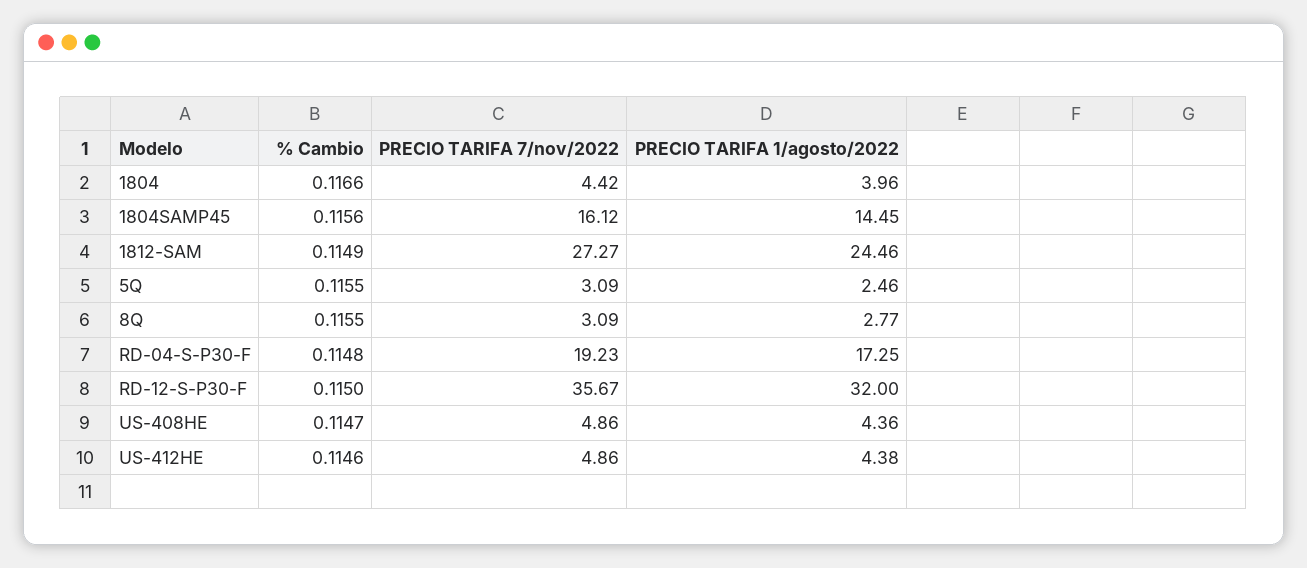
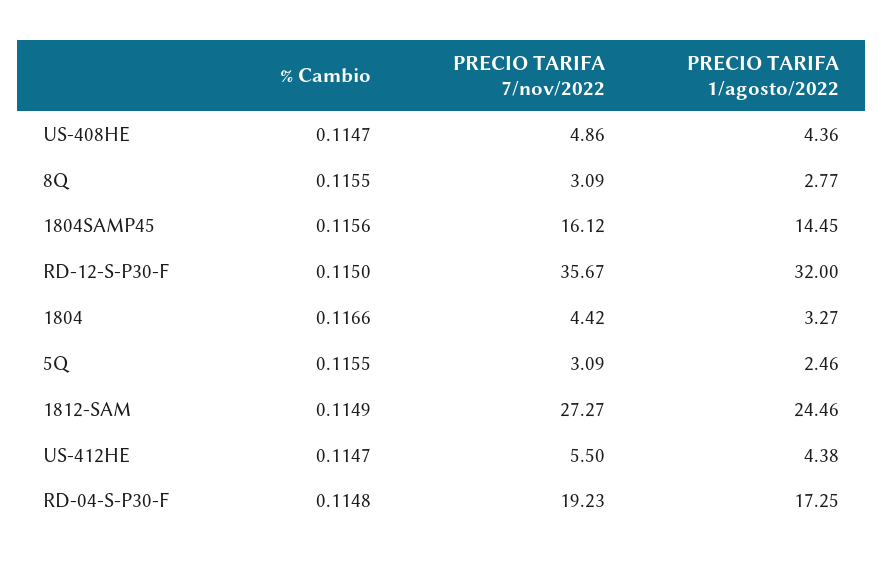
  {
    "% Cambio": {
      "1804": 0.1166,
      "1804SAMP45": 0.1156,
      "1812-SAM": 0.1149,
      "5Q": 0.1155,
      "8Q": 0.1155,
      "RD-04-S-P30-F": 0.1148,
      "RD-12-S-P30-F": 0.115,
      "US-408HE": 0.1147,
-     "US-412HE": 0.1146
+     "US-412HE": 0.1147
    },
    "PRECIO TARIFA 7/nov/2022": {
      "1804": 4.42,
      "1804SAMP45": 16.12,
      "1812-SAM": 27.27,
      "5Q": 3.09,
      "8Q": 3.09,
      "RD-04-S-P30-F": 19.23,
      "RD-12-S-P30-F": 35.67,
      "US-408HE": 4.86,
-     "US-412HE": 4.86
+     "US-412HE": 5.5
    },
    "PRECIO TARIFA 1/agosto/2022": {
-     "1804": 3.96,
+     "1804": 3.27,
      "1804SAMP45": 14.45,
      "1812-SAM": 24.46,
      "5Q": 2.46,
      "8Q": 2.77,
      "RD-04-S-P30-F": 17.25,
      "RD-12-S-P30-F": 32,
      "US-408HE": 4.36,
      "US-412HE": 4.38
    }
  }

